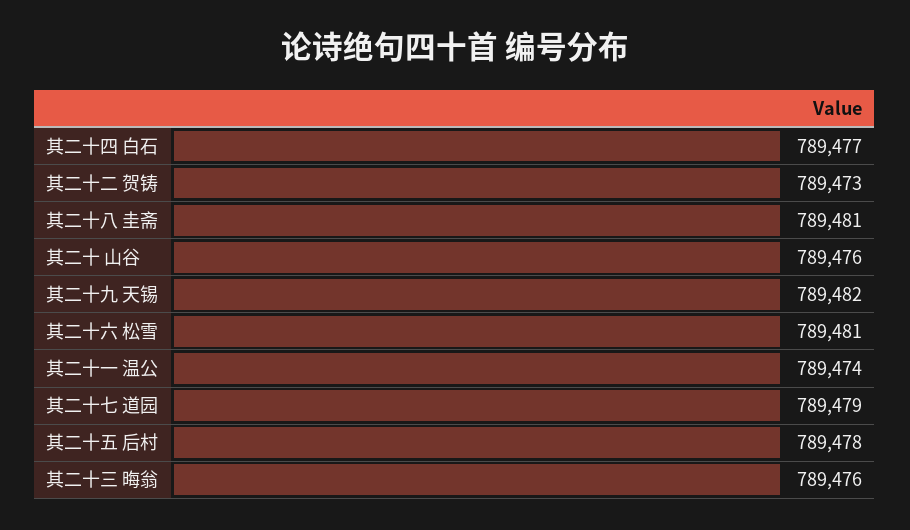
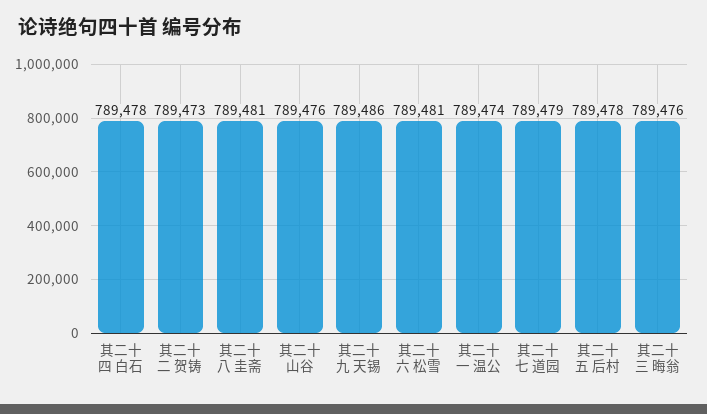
  {
-   "其二十四 白石": 789477,
+   "其二十四 白石": 789478,
    "其二十二 贺铸": 789473,
    "其二十八 圭斋": 789481,
    "其二十 山谷": 789476,
-   "其二十九 天锡": 789482,
+   "其二十九 天锡": 789486,
    "其二十六 松雪": 789481,
    "其二十一 温公": 789474,
    "其二十七 道园": 789479,
    "其二十五 后村": 789478,
    "其二十三 晦翁": 789476
  }

